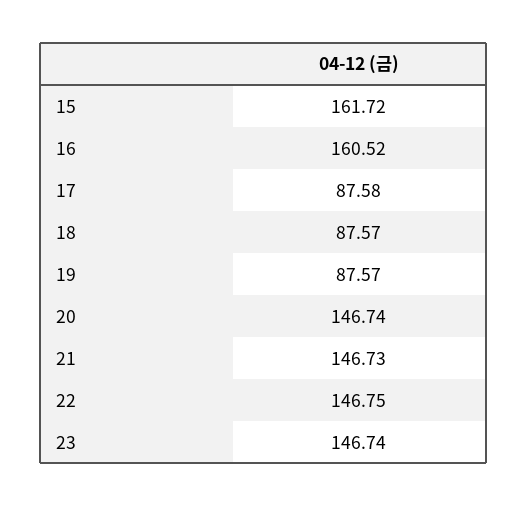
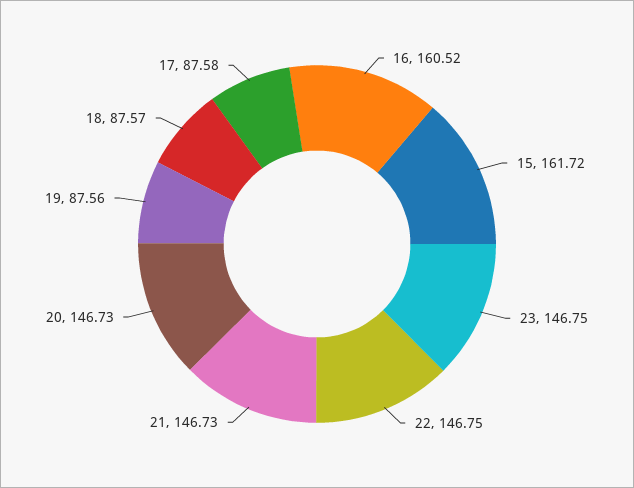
  {
    "15": 161.72,
    "16": 160.52,
    "17": 87.58,
    "18": 87.57,
-   "19": 87.57,
+   "19": 87.56,
-   "20": 146.74,
+   "20": 146.73,
    "21": 146.73,
    "22": 146.75,
-   "23": 146.74
+   "23": 146.75
  }

